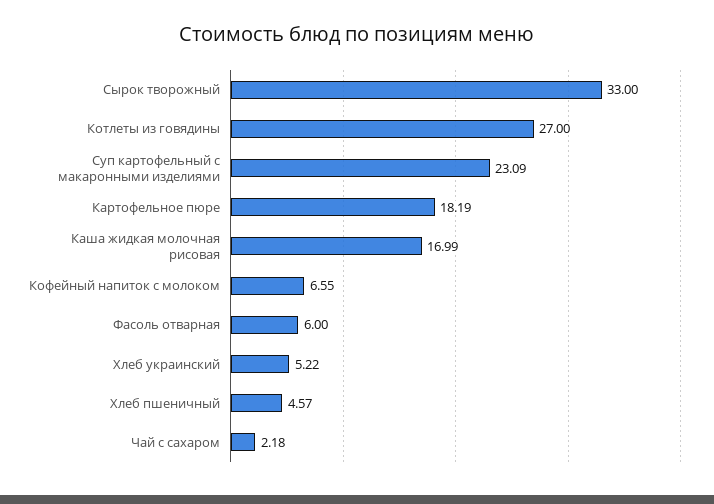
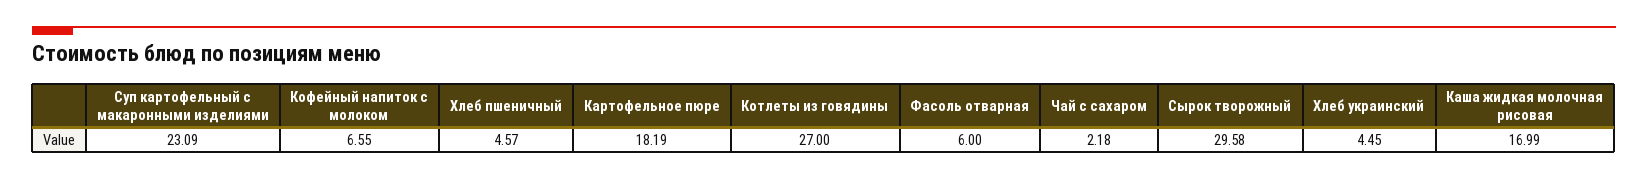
  {
-   "Сырок творожный": 33,
+   "Сырок творожный": 29.58,
    "Котлеты из говядины": 27,
    "Суп картофельный с макаронными изделиями": 23.09,
    "Картофельное пюре": 18.19,
    "Каша жидкая молочная рисовая": 16.99,
    "Кофейный напиток с молоком": 6.55,
    "Фасоль отварная": 6,
-   "Хлеб украинский": 5.22,
+   "Хлеб украинский": 4.45,
    "Хлеб пшеничный": 4.57,
    "Чай с сахаром": 2.18
  }

